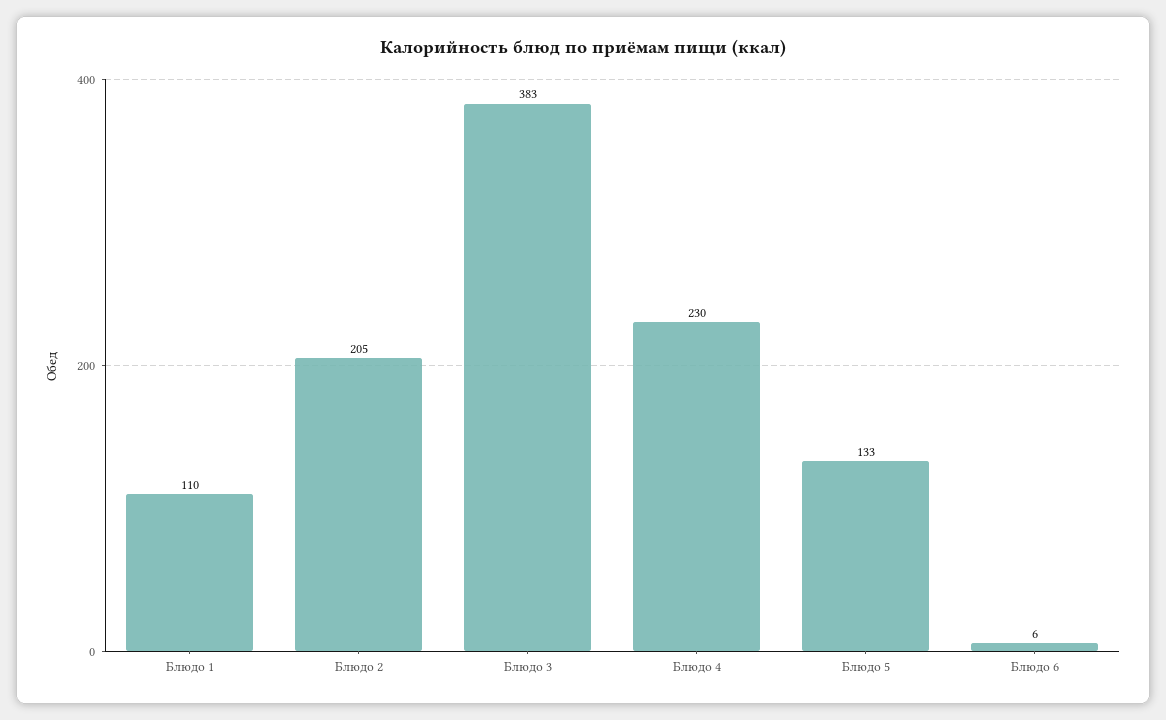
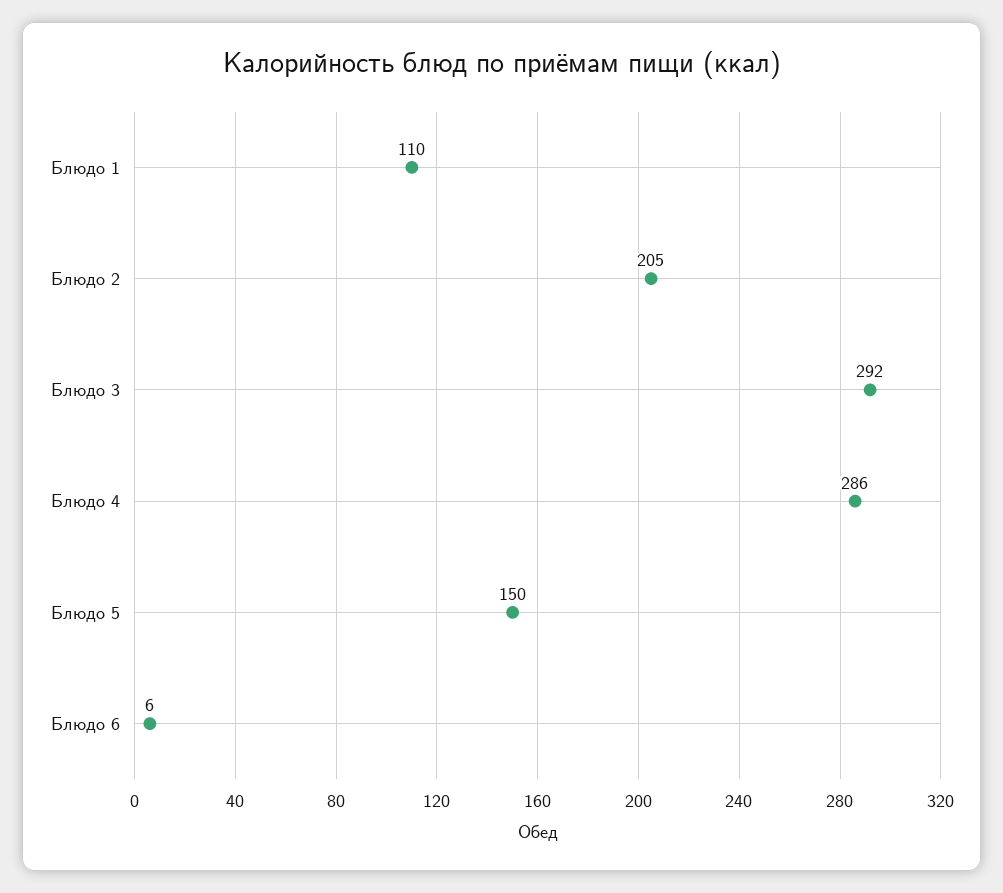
  {
    "Блюдо 1": 110,
    "Блюдо 2": 205,
-   "Блюдо 3": 383,
+   "Блюдо 3": 292,
-   "Блюдо 4": 230,
+   "Блюдо 4": 286,
-   "Блюдо 5": 133,
+   "Блюдо 5": 150,
    "Блюдо 6": 6
  }

